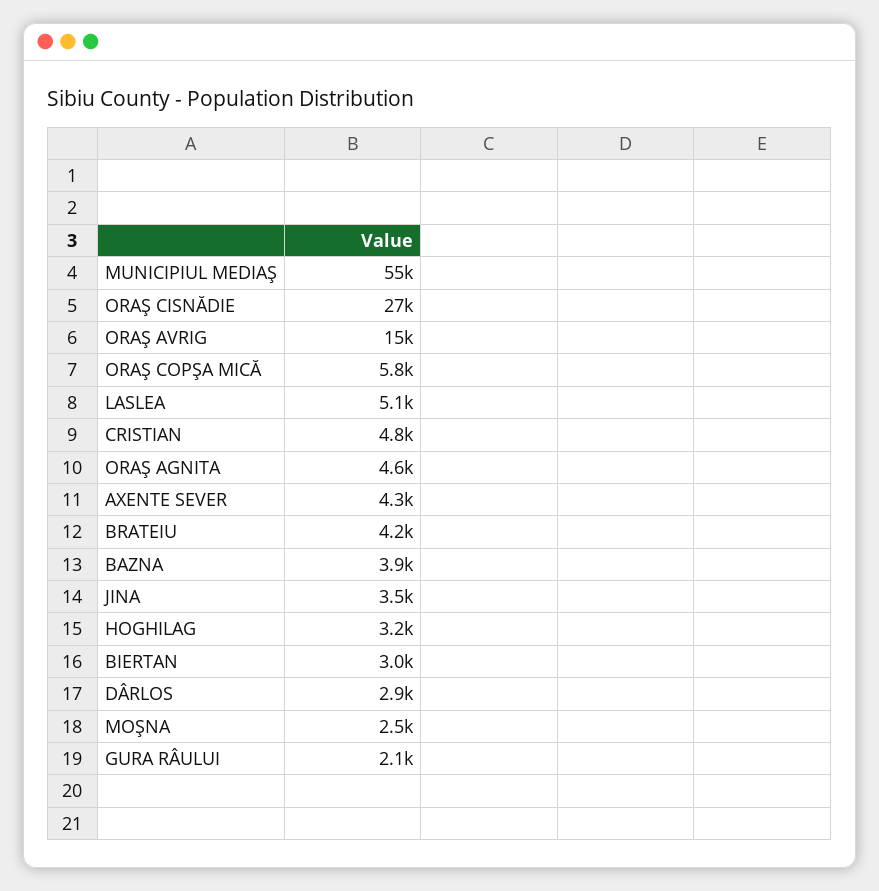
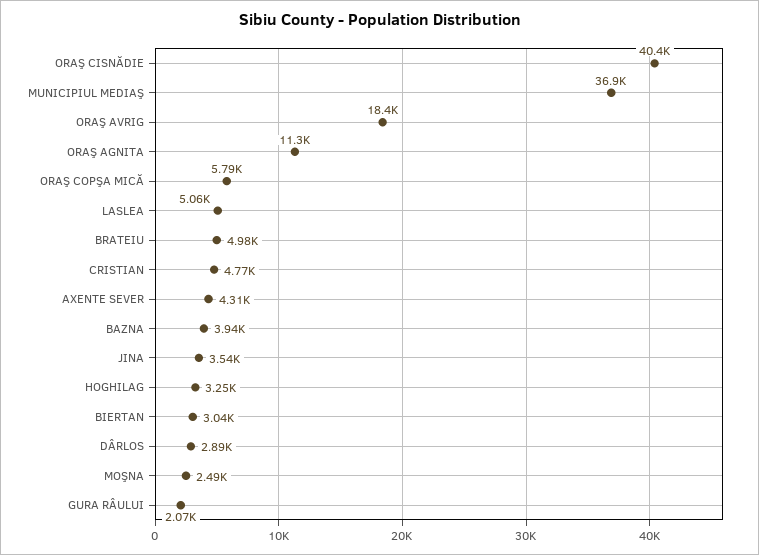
  {
-   "MUNICIPIUL MEDIAŞ": 55000,
+   "MUNICIPIUL MEDIAŞ": 36900,
-   "ORAŞ CISNĂDIE": 27000,
+   "ORAŞ CISNĂDIE": 40400,
-   "ORAŞ AVRIG": 15000,
+   "ORAŞ AVRIG": 18400,
    "ORAŞ COPŞA MICĂ": 5790,
    "LASLEA": 5060,
    "CRISTIAN": 4770,
-   "ORAŞ AGNITA": 4600,
+   "ORAŞ AGNITA": 11300,
    "AXENTE SEVER": 4310,
-   "BRATEIU": 4200,
+   "BRATEIU": 4980,
    "BAZNA": 3940,
    "JINA": 3540,
    "HOGHILAG": 3250,
    "BIERTAN": 3040,
    "DÂRLOS": 2890,
    "MOŞNA": 2490,
    "GURA RÂULUI": 2070
  }

